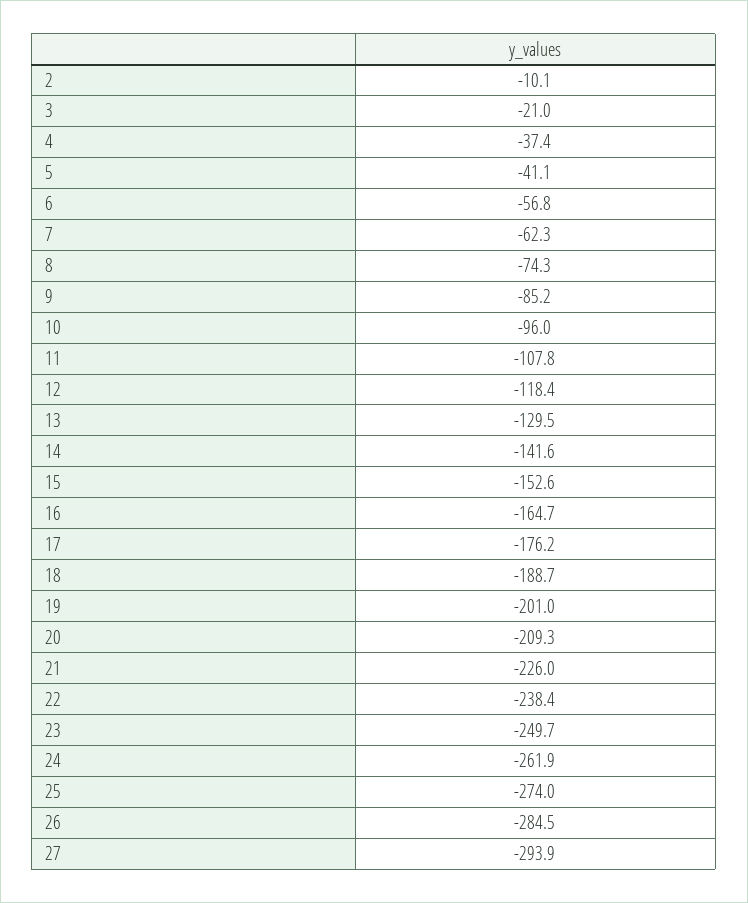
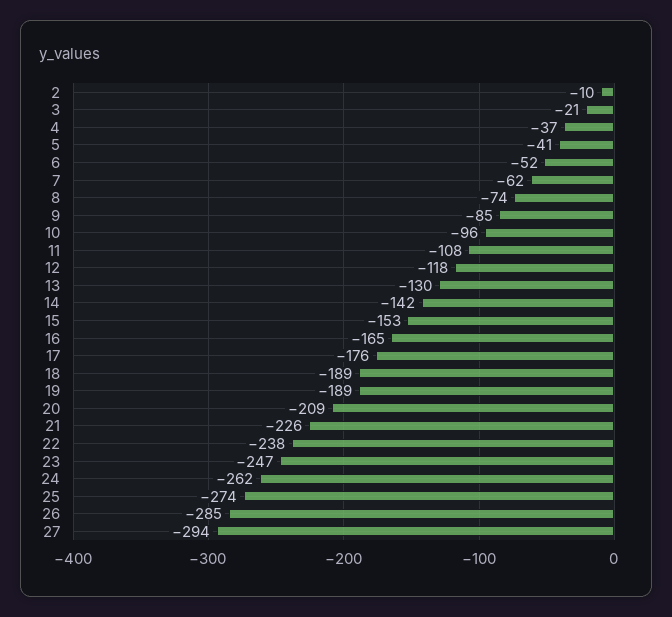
  {
    "2": -10.1,
    "3": -21,
    "4": -37.4,
    "5": -41.1,
-   "6": -56.8,
+   "6": -52,
    "7": -62.3,
    "8": -74.3,
    "9": -85.2,
    "10": -96,
    "11": -107.8,
    "12": -118.4,
    "13": -129.5,
    "14": -141.6,
    "15": -152.6,
    "16": -164.7,
    "17": -176.2,
    "18": -188.7,
-   "19": -201,
+   "19": -189,
    "20": -209.3,
    "21": -226,
    "22": -238.4,
-   "23": -249.7,
+   "23": -247,
    "24": -261.9,
    "25": -274,
    "26": -284.5,
    "27": -293.9
  }

